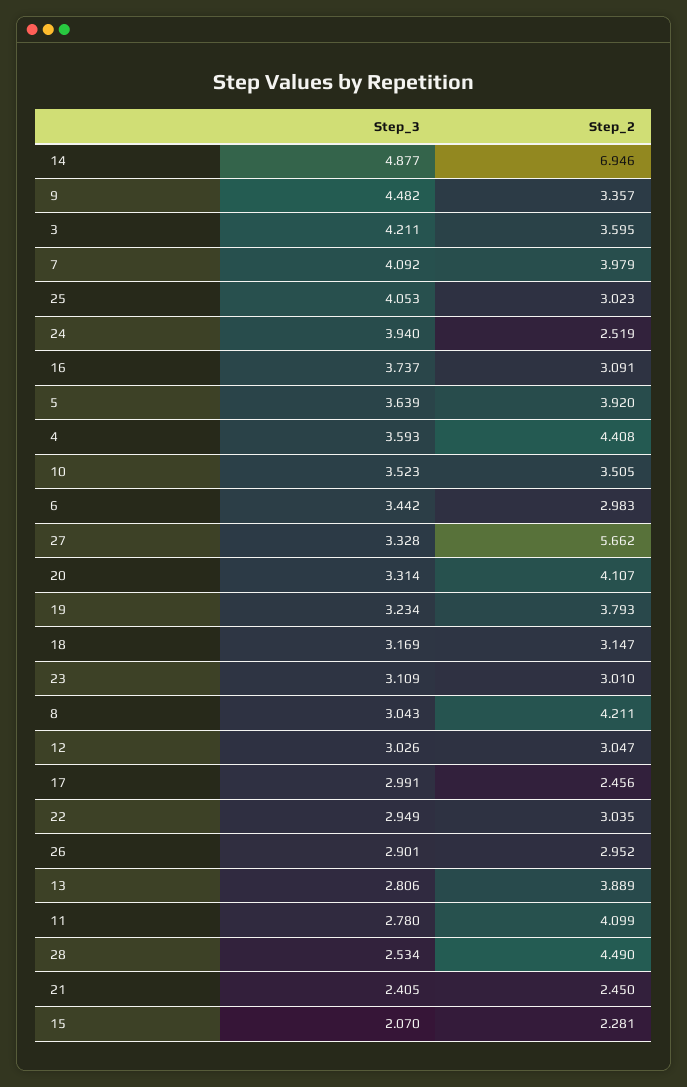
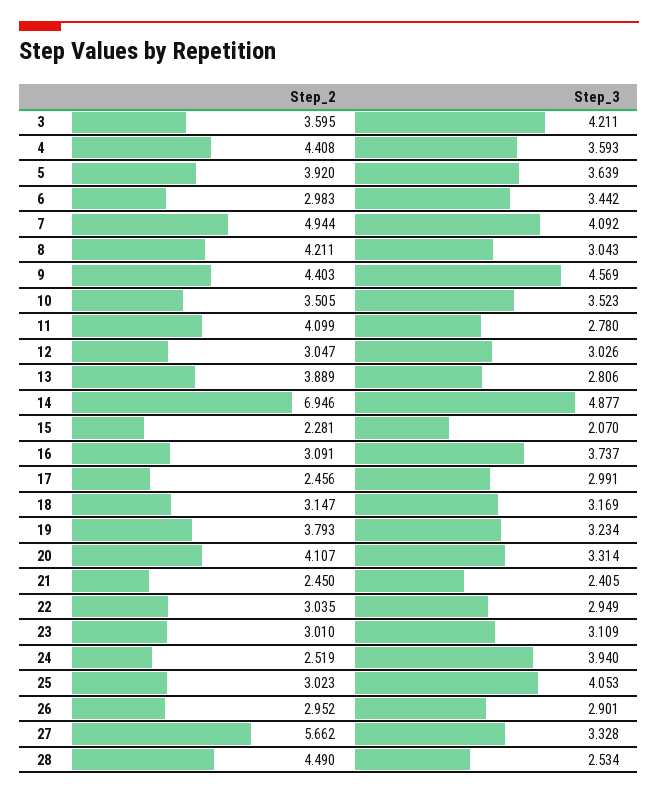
  {
    "Step_3": {
      "14": 4.877,
-     "9": 4.482,
+     "9": 4.569,
      "3": 4.211,
      "7": 4.092,
      "25": 4.053,
      "24": 3.94,
      "16": 3.737,
      "5": 3.639,
      "4": 3.593,
      "10": 3.523,
      "6": 3.442,
      "27": 3.328,
      "20": 3.314,
      "19": 3.234,
      "18": 3.169,
      "23": 3.109,
      "8": 3.043,
      "12": 3.026,
      "17": 2.991,
      "22": 2.949,
      "26": 2.901,
      "13": 2.806,
      "11": 2.78,
      "28": 2.534,
      "21": 2.405,
      "15": 2.07
    },
    "Step_2": {
      "14": 6.946,
-     "9": 3.357,
+     "9": 4.403,
      "3": 3.595,
-     "7": 3.979,
+     "7": 4.944,
      "25": 3.023,
      "24": 2.519,
      "16": 3.091,
      "5": 3.92,
      "4": 4.408,
      "10": 3.505,
      "6": 2.983,
      "27": 5.662,
      "20": 4.107,
      "19": 3.793,
      "18": 3.147,
      "23": 3.01,
      "8": 4.211,
      "12": 3.047,
      "17": 2.456,
      "22": 3.035,
      "26": 2.952,
      "13": 3.889,
      "11": 4.099,
      "28": 4.49,
      "21": 2.45,
      "15": 2.281
    }
  }

